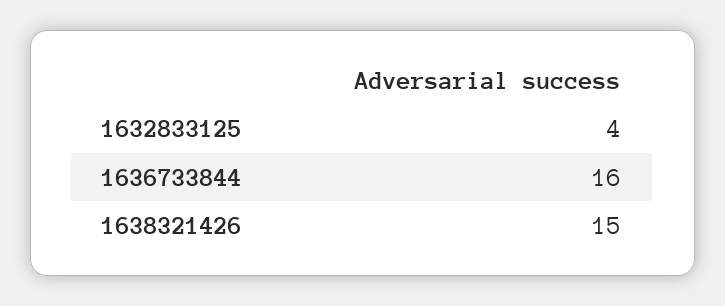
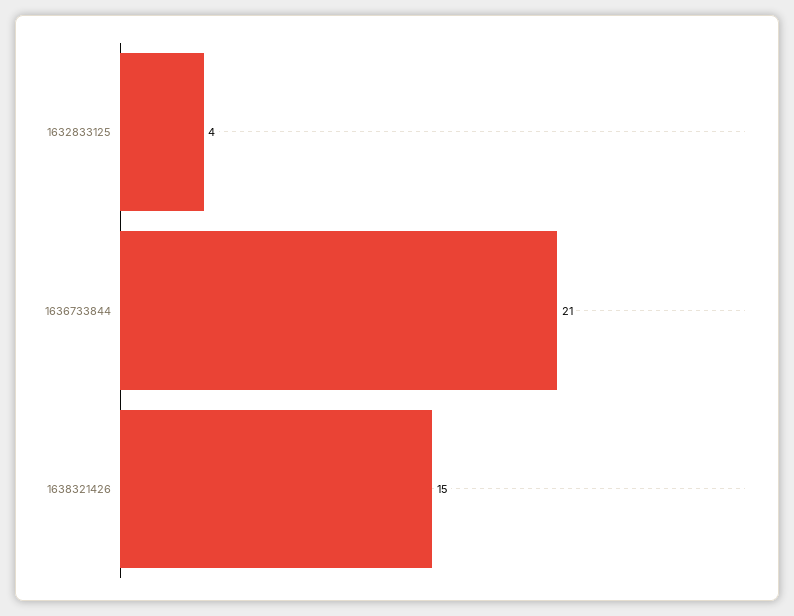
  {
    "1632833125": 4,
-   "1636733844": 16,
+   "1636733844": 21,
    "1638321426": 15
  }

